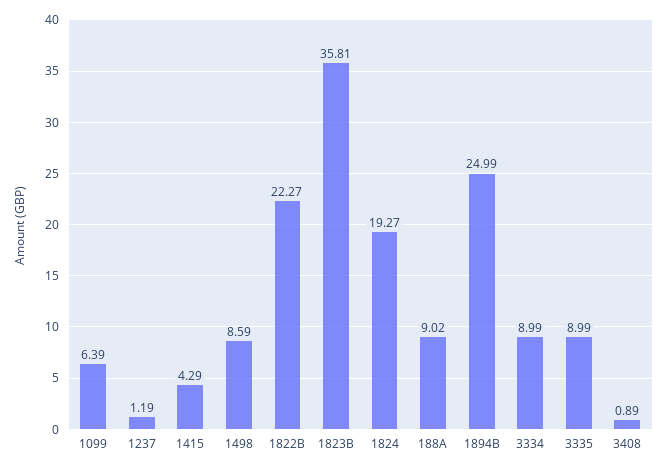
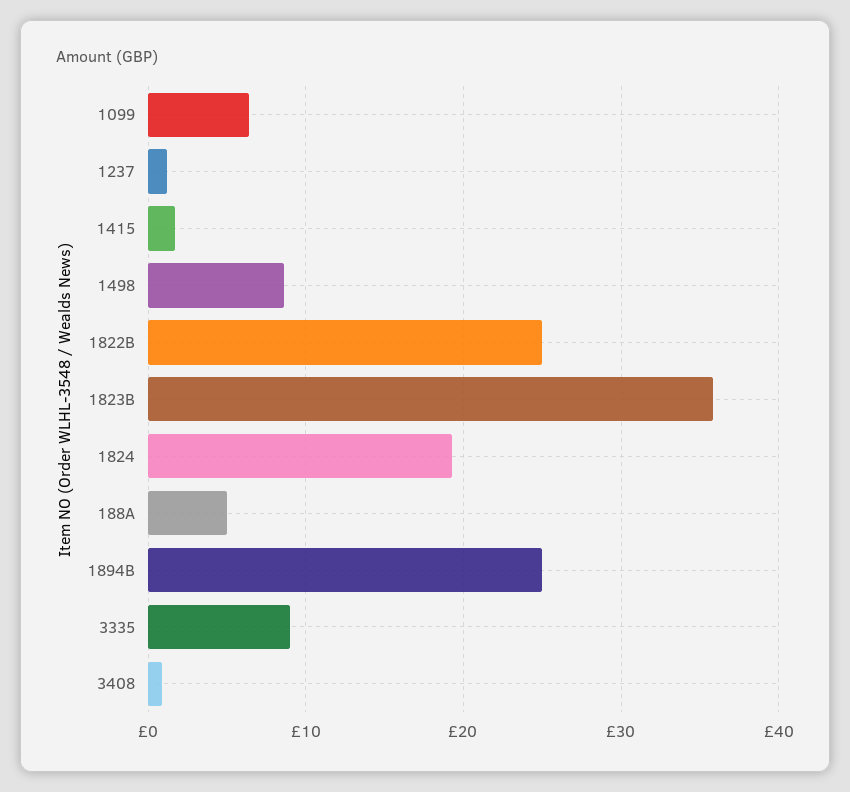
  {
    "1099": 6.39,
    "1237": 1.19,
-   "1415": 4.29,
+   "1415": 2,
    "1498": 8.59,
-   "1822B": 22.27,
+   "1822B": 25,
    "1823B": 35.81,
    "1824": 19.27,
-   "188A": 9.02,
+   "188A": 5,
    "1894B": 24.99,
-   "3334": 8.99,
    "3335": 8.99,
    "3408": 0.89
  }

